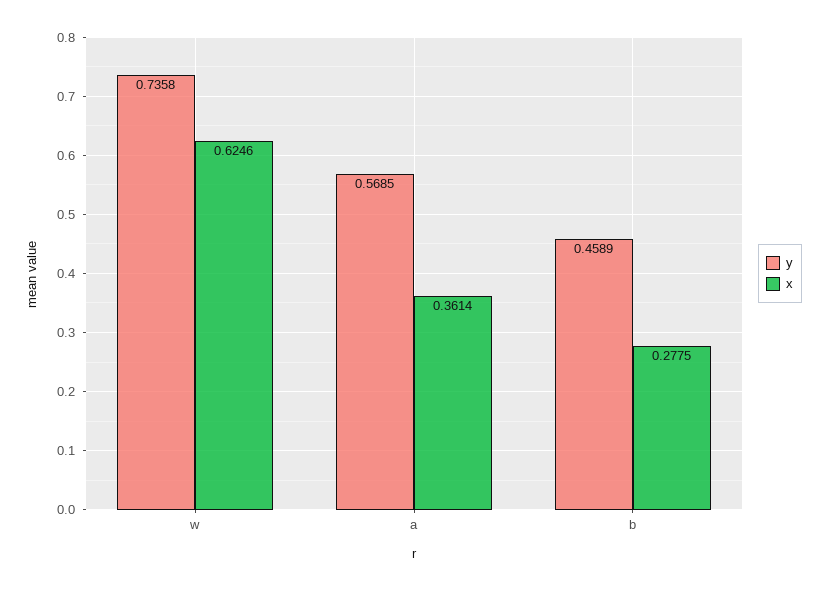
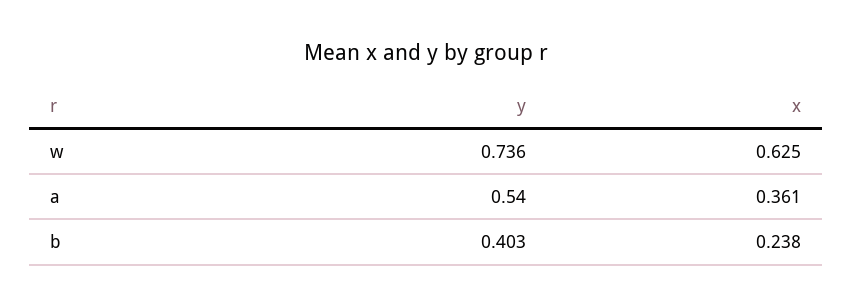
  {
    "y": {
      "w": 0.7358,
-     "a": 0.5685,
+     "a": 0.54,
-     "b": 0.4589
+     "b": 0.403
    },
    "x": {
      "w": 0.6246,
      "a": 0.3614,
-     "b": 0.2775
+     "b": 0.238
    }
  }

